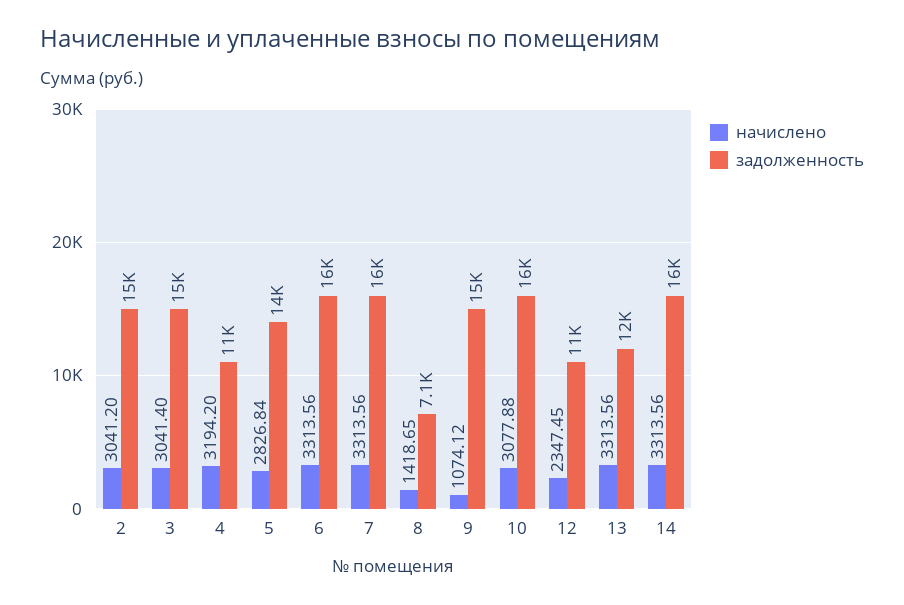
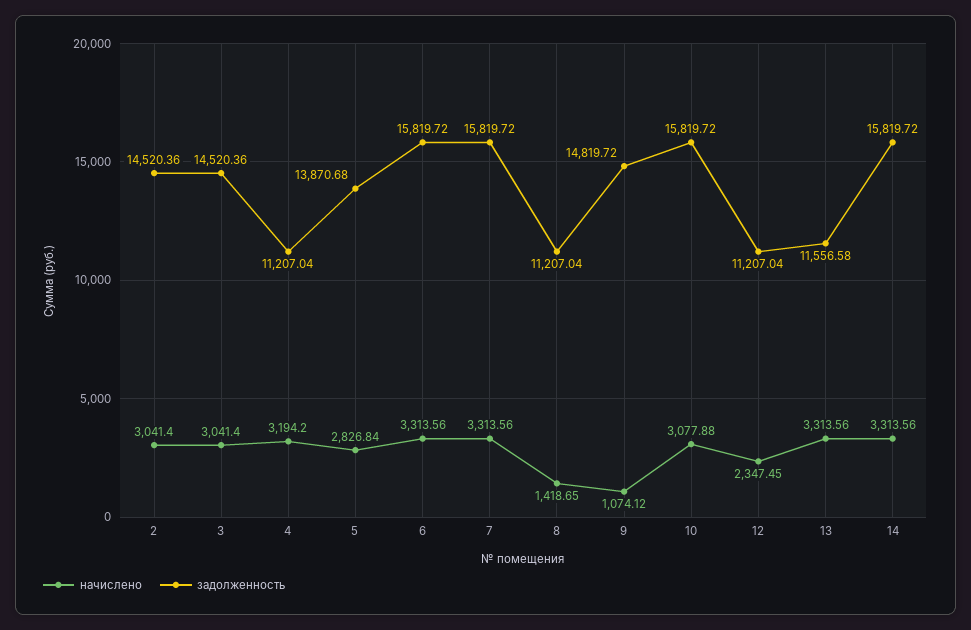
  {
    "начислено": {
-     "2": 3041.2,
+     "2": 3041.4,
      "3": 3041.4,
      "4": 3194.2,
      "5": 2826.84,
      "6": 3313.56,
      "7": 3313.56,
      "8": 1418.65,
      "9": 1074.12,
      "10": 3077.88,
      "12": 2347.45,
      "13": 3313.56,
      "14": 3313.56
    },
    "задолженность": {
      "2": 14520.36,
      "3": 14520.36,
      "4": 11207.04,
      "5": 13870.68,
      "6": 15819.72,
      "7": 15819.72,
-     "8": 7100,
+     "8": 11207.04,
      "9": 14819.72,
      "10": 15819.72,
      "12": 11207.04,
      "13": 11556.58,
      "14": 15819.72
    }
  }

